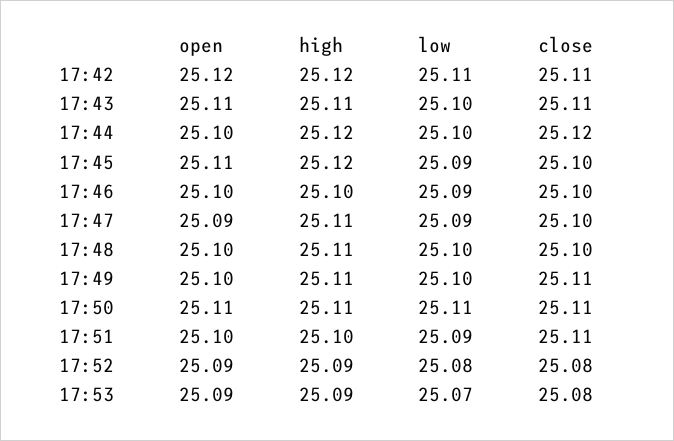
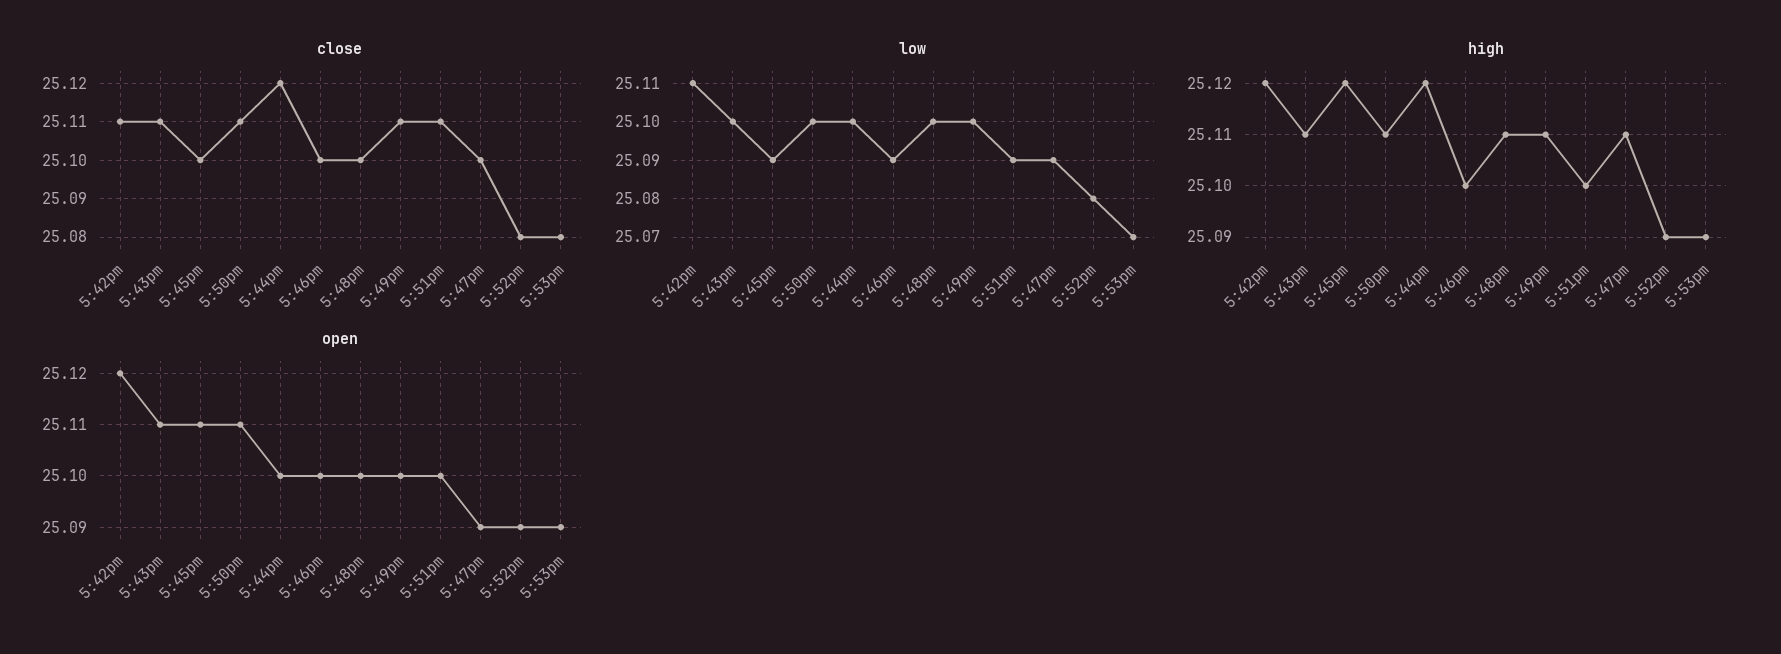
  {
    "open": {
      "17:42": 25.12,
      "17:43": 25.11,
      "17:44": 25.1,
      "17:45": 25.11,
      "17:46": 25.1,
      "17:47": 25.09,
      "17:48": 25.1,
      "17:49": 25.1,
      "17:50": 25.11,
      "17:51": 25.1,
      "17:52": 25.09,
      "17:53": 25.09
    },
    "high": {
      "17:42": 25.12,
      "17:43": 25.11,
      "17:44": 25.12,
      "17:45": 25.12,
      "17:46": 25.1,
      "17:47": 25.11,
      "17:48": 25.11,
      "17:49": 25.11,
      "17:50": 25.11,
      "17:51": 25.1,
      "17:52": 25.09,
      "17:53": 25.09
    },
    "low": {
      "17:42": 25.11,
      "17:43": 25.1,
      "17:44": 25.1,
      "17:45": 25.09,
      "17:46": 25.09,
      "17:47": 25.09,
      "17:48": 25.1,
      "17:49": 25.1,
-     "17:50": 25.11,
+     "17:50": 25.1,
      "17:51": 25.09,
      "17:52": 25.08,
      "17:53": 25.07
    },
    "close": {
      "17:42": 25.11,
      "17:43": 25.11,
      "17:44": 25.12,
      "17:45": 25.1,
      "17:46": 25.1,
      "17:47": 25.1,
      "17:48": 25.1,
      "17:49": 25.11,
      "17:50": 25.11,
      "17:51": 25.11,
      "17:52": 25.08,
      "17:53": 25.08
    }
  }

